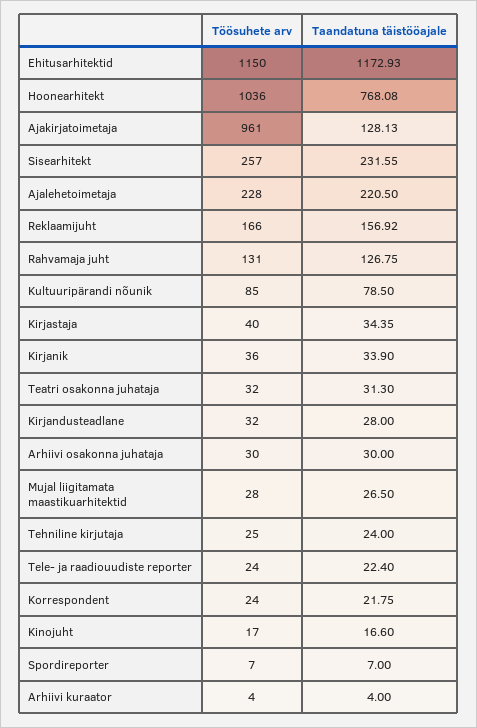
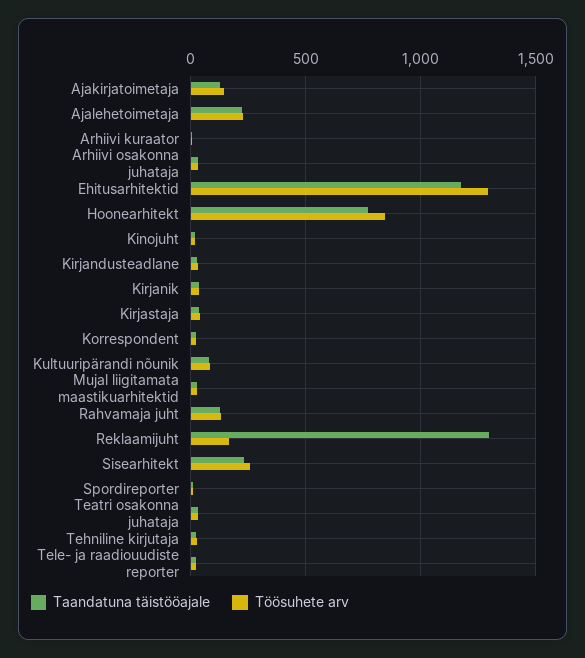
  {
    "Töösuhete arv": {
-     "Ehitusarhitektid": 1150,
+     "Ehitusarhitektid": 1300,
-     "Hoonearhitekt": 1036,
+     "Hoonearhitekt": 850,
-     "Ajakirjatoimetaja": 961,
+     "Ajakirjatoimetaja": 150,
      "Sisearhitekt": 257,
      "Ajalehetoimetaja": 228,
      "Reklaamijuht": 166,
      "Rahvamaja juht": 131,
      "Kultuuripärandi nõunik": 85,
      "Kirjastaja": 40,
      "Kirjanik": 36,
      "Teatri osakonna juhataja": 32,
      "Kirjandusteadlane": 32,
      "Arhiivi osakonna juhataja": 30,
      "Mujal liigitamata maastikuarhitektid": 28,
      "Tehniline kirjutaja": 25,
      "Tele- ja raadiouudiste reporter": 24,
      "Korrespondent": 24,
      "Kinojuht": 17,
      "Spordireporter": 7,
      "Arhiivi kuraator": 4
    },
    "Taandatuna täistööajale": {
      "Ehitusarhitektid": 1172.93,
      "Hoonearhitekt": 768.08,
      "Ajakirjatoimetaja": 128.13,
      "Sisearhitekt": 231.55,
      "Ajalehetoimetaja": 220.5,
-     "Reklaamijuht": 156.92,
+     "Reklaamijuht": 1300,
      "Rahvamaja juht": 126.75,
      "Kultuuripärandi nõunik": 78.5,
      "Kirjastaja": 34.35,
      "Kirjanik": 33.9,
      "Teatri osakonna juhataja": 31.3,
      "Kirjandusteadlane": 28,
      "Arhiivi osakonna juhataja": 30,
      "Mujal liigitamata maastikuarhitektid": 26.5,
      "Tehniline kirjutaja": 24,
      "Tele- ja raadiouudiste reporter": 22.4,
      "Korrespondent": 21.75,
      "Kinojuht": 16.6,
      "Spordireporter": 7,
      "Arhiivi kuraator": 4
    }
  }

